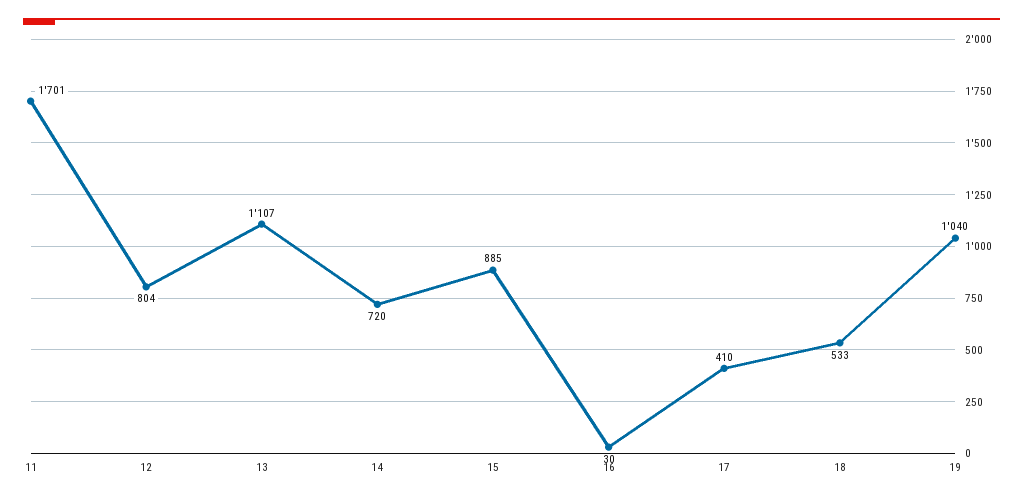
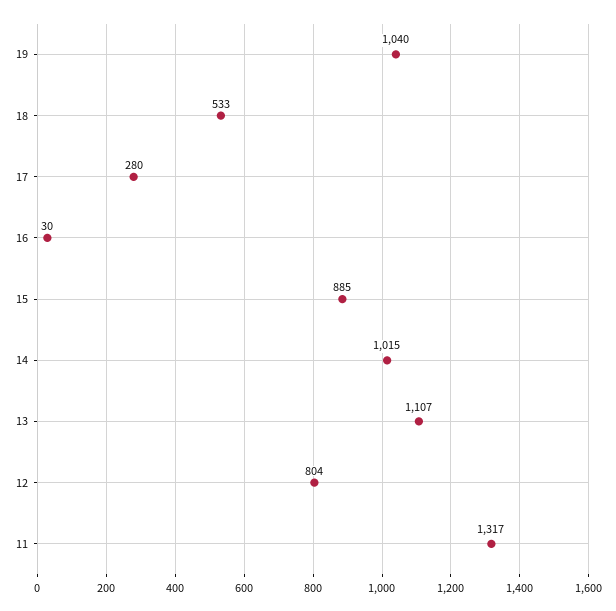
  {
-   "11": 1701,
+   "11": 1317,
    "12": 804,
    "13": 1107,
-   "14": 720,
+   "14": 1015,
    "15": 885,
    "16": 30,
-   "17": 410,
+   "17": 280,
    "18": 533,
    "19": 1040
  }

